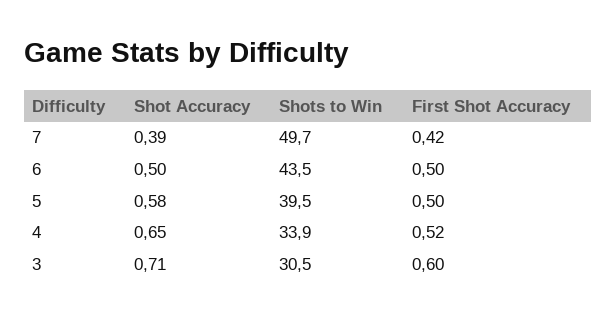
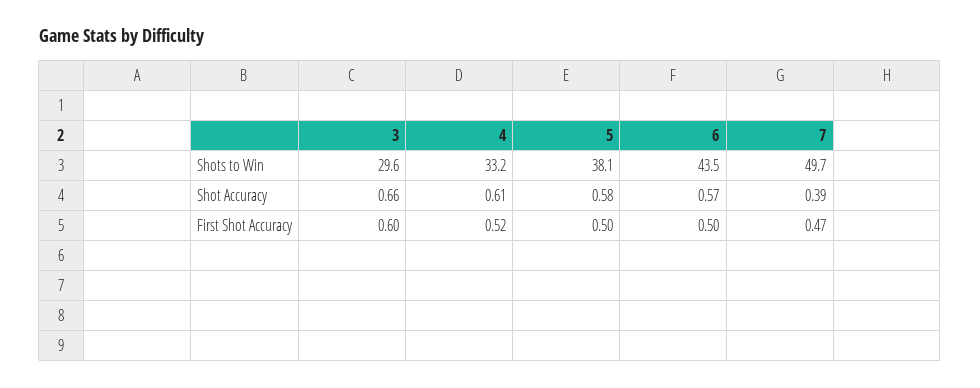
  {
    "Shot Accuracy": {
      "7": 0.39,
-     "6": 0.5,
+     "6": 0.57,
      "5": 0.58,
-     "4": 0.65,
+     "4": 0.61,
-     "3": 0.71
+     "3": 0.66
    },
    "Shots to Win": {
      "7": 49.7,
      "6": 43.5,
-     "5": 39.5,
+     "5": 38.1,
-     "4": 33.9,
+     "4": 33.2,
-     "3": 30.5
+     "3": 29.6
    },
    "First Shot Accuracy": {
-     "7": 0.42,
+     "7": 0.47,
      "6": 0.5,
      "5": 0.5,
      "4": 0.52,
      "3": 0.6
    }
  }

